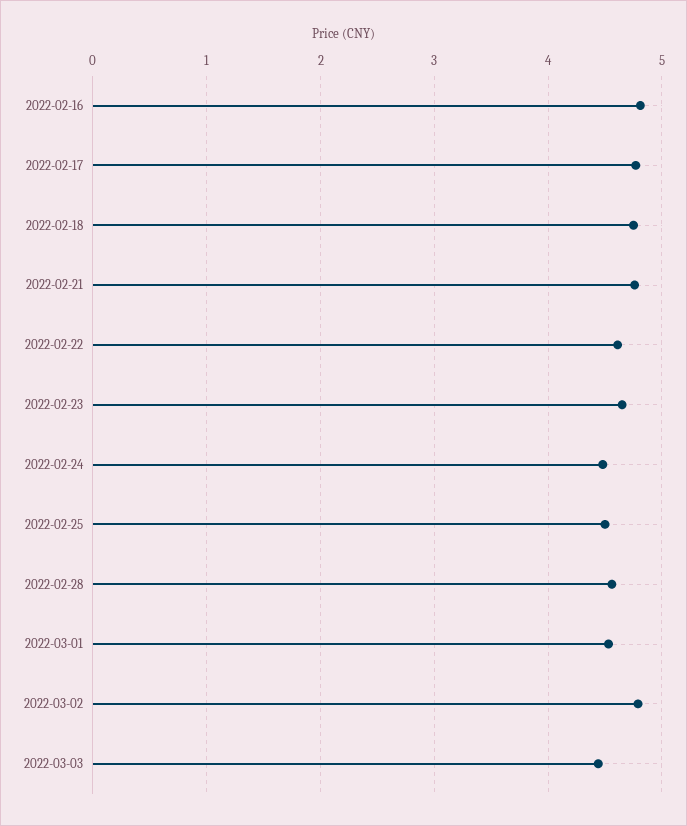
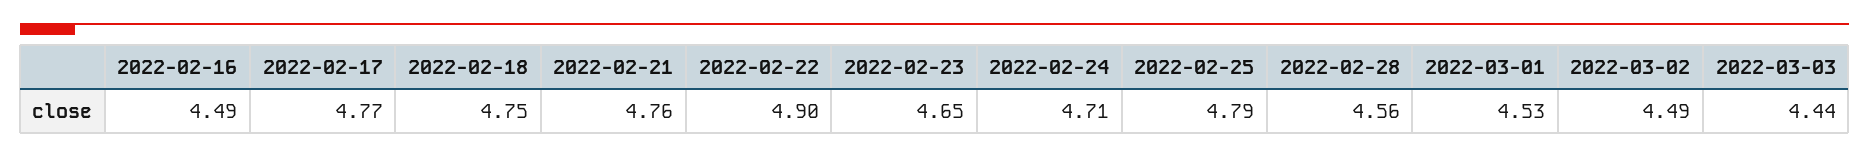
  {
-   "2022-02-16": 4.8,
+   "2022-02-16": 4.49,
    "2022-02-17": 4.77,
    "2022-02-18": 4.75,
    "2022-02-21": 4.76,
-   "2022-02-22": 4.6,
+   "2022-02-22": 4.9,
    "2022-02-23": 4.65,
-   "2022-02-24": 4.5,
+   "2022-02-24": 4.71,
-   "2022-02-25": 4.5,
+   "2022-02-25": 4.79,
    "2022-02-28": 4.56,
    "2022-03-01": 4.53,
-   "2022-03-02": 4.8,
+   "2022-03-02": 4.49,
    "2022-03-03": 4.44
  }

